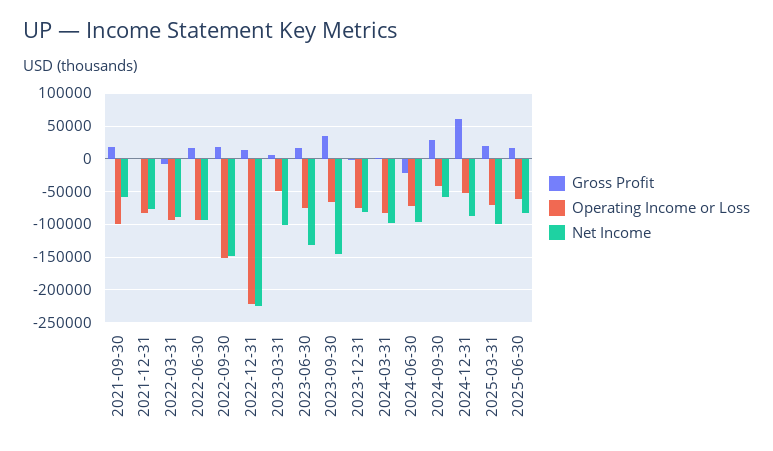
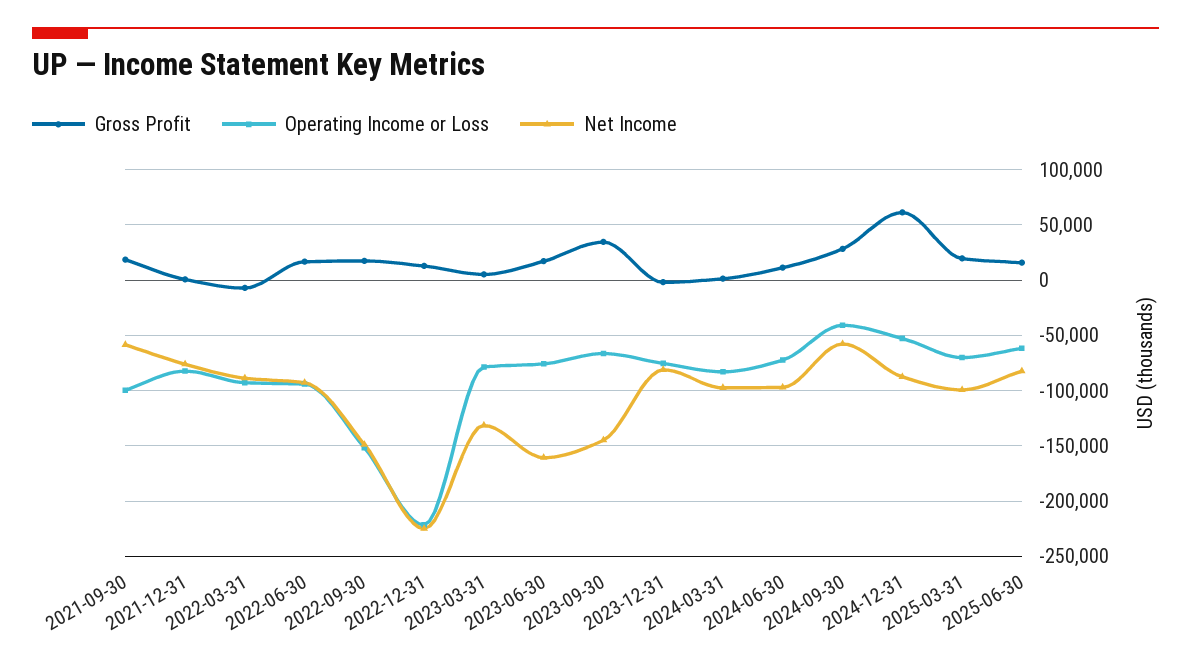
  {
    "Gross Profit": {
      "2021-09-30": 20000,
      "2021-12-31": 0,
      "2022-03-31": -10000,
      "2022-06-30": 20000,
      "2022-09-30": 20000,
      "2022-12-31": 10000,
      "2023-03-31": 10000,
      "2023-06-30": 20000,
      "2023-09-30": 30000,
      "2023-12-31": 0,
      "2024-03-31": 0,
-     "2024-06-30": -20000,
+     "2024-06-30": 10000,
      "2024-09-30": 30000,
      "2024-12-31": 60000,
      "2025-03-31": 20000,
      "2025-06-30": 20000
    },
    "Operating Income or Loss": {
      "2021-09-30": -100000,
      "2021-12-31": -80000,
      "2022-03-31": -90000,
      "2022-06-30": -90000,
      "2022-09-30": -150000,
      "2022-12-31": -220000,
-     "2023-03-31": -50000,
+     "2023-03-31": -80000,
      "2023-06-30": -80000,
      "2023-09-30": -70000,
      "2023-12-31": -80000,
      "2024-03-31": -80000,
      "2024-06-30": -70000,
      "2024-09-30": -40000,
      "2024-12-31": -50000,
      "2025-03-31": -70000,
      "2025-06-30": -60000
    },
    "Net Income": {
      "2021-09-30": -60000,
      "2021-12-31": -80000,
      "2022-03-31": -90000,
      "2022-06-30": -90000,
      "2022-09-30": -150000,
      "2022-12-31": -220000,
-     "2023-03-31": -100000,
+     "2023-03-31": -130000,
-     "2023-06-30": -130000,
+     "2023-06-30": -160000,
      "2023-09-30": -140000,
      "2023-12-31": -80000,
      "2024-03-31": -100000,
      "2024-06-30": -100000,
      "2024-09-30": -60000,
      "2024-12-31": -90000,
      "2025-03-31": -100000,
      "2025-06-30": -80000
    }
  }

